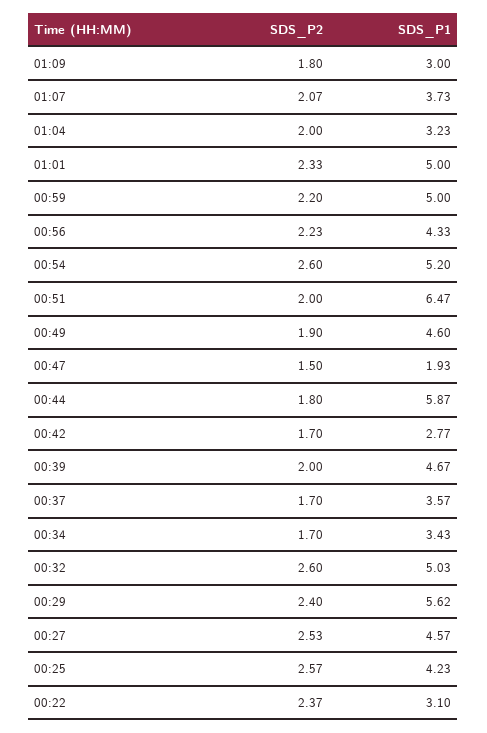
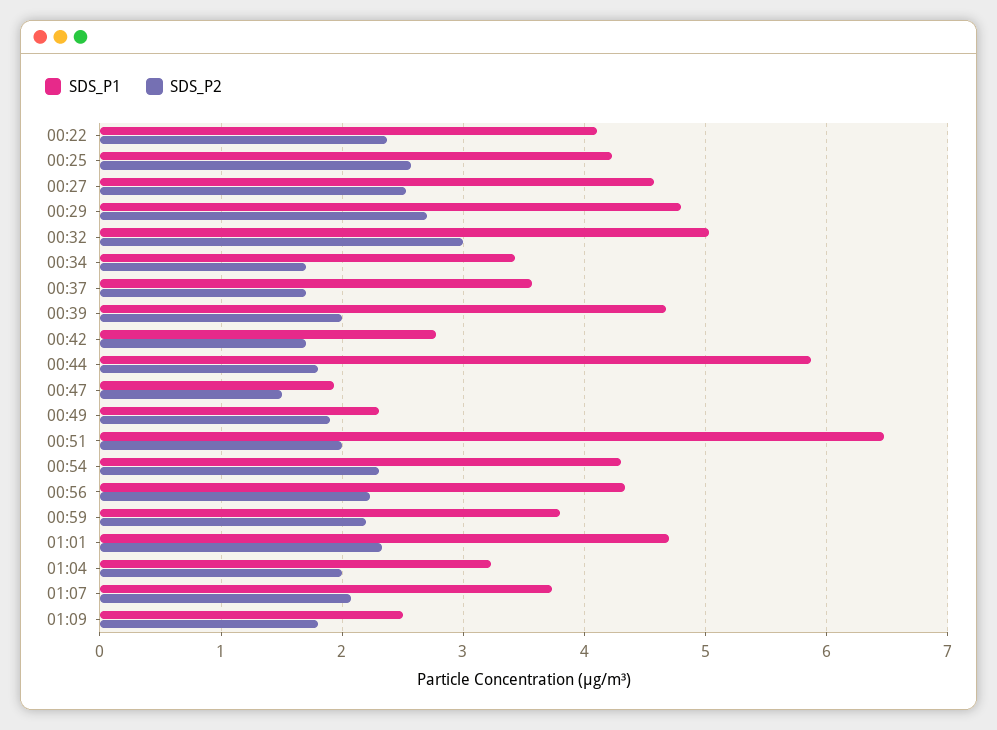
  {
    "SDS_P2": {
      "01:09": 1.8,
      "01:07": 2.07,
      "01:04": 2,
      "01:01": 2.33,
      "00:59": 2.2,
      "00:56": 2.23,
-     "00:54": 2.6,
+     "00:54": 2.3,
      "00:51": 2,
      "00:49": 1.9,
      "00:47": 1.5,
      "00:44": 1.8,
      "00:42": 1.7,
      "00:39": 2,
      "00:37": 1.7,
      "00:34": 1.7,
-     "00:32": 2.6,
+     "00:32": 3,
-     "00:29": 2.4,
+     "00:29": 2.7,
      "00:27": 2.53,
      "00:25": 2.57,
      "00:22": 2.37
    },
    "SDS_P1": {
-     "01:09": 3,
+     "01:09": 2.5,
      "01:07": 3.73,
      "01:04": 3.23,
-     "01:01": 5,
+     "01:01": 4.7,
-     "00:59": 5,
+     "00:59": 3.8,
      "00:56": 4.33,
-     "00:54": 5.2,
+     "00:54": 4.3,
      "00:51": 6.47,
-     "00:49": 4.6,
+     "00:49": 2.3,
      "00:47": 1.93,
      "00:44": 5.87,
      "00:42": 2.77,
      "00:39": 4.67,
      "00:37": 3.57,
      "00:34": 3.43,
      "00:32": 5.03,
-     "00:29": 5.62,
+     "00:29": 4.8,
      "00:27": 4.57,
      "00:25": 4.23,
-     "00:22": 3.1
+     "00:22": 4.1
    }
  }

